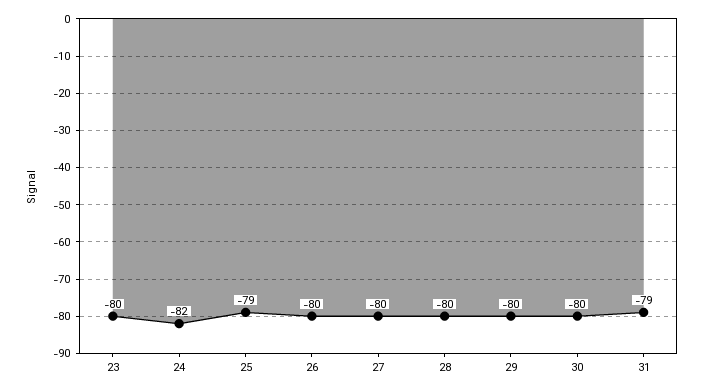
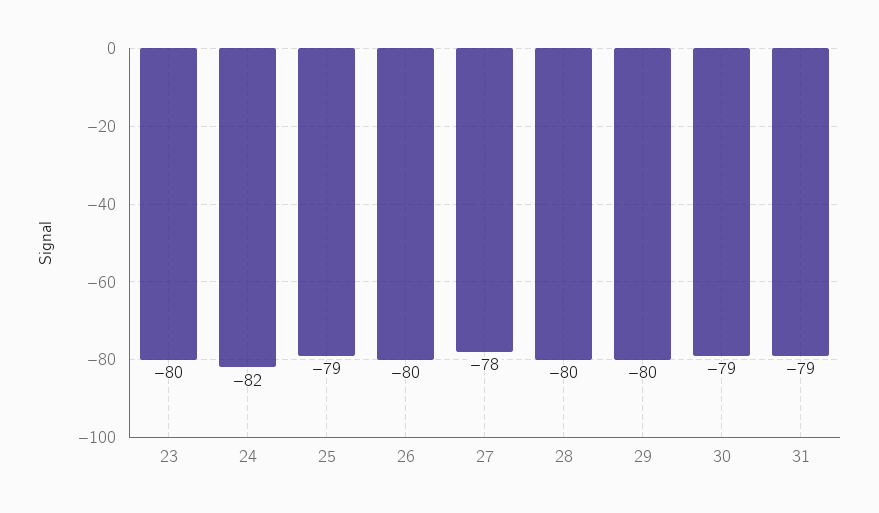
  {
    "23": -80,
    "24": -82,
    "25": -79,
    "26": -80,
-   "27": -80,
+   "27": -78,
    "28": -80,
    "29": -80,
-   "30": -80,
+   "30": -79,
    "31": -79
  }

